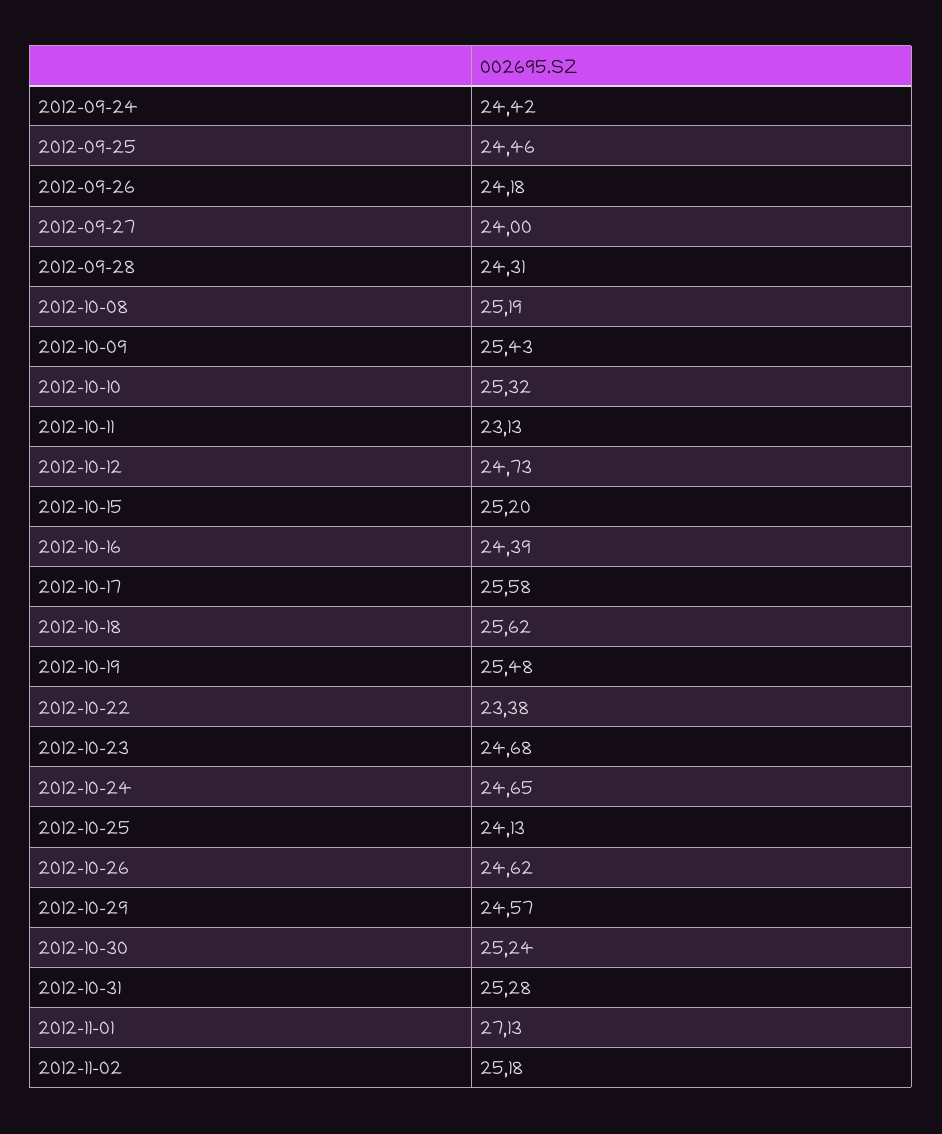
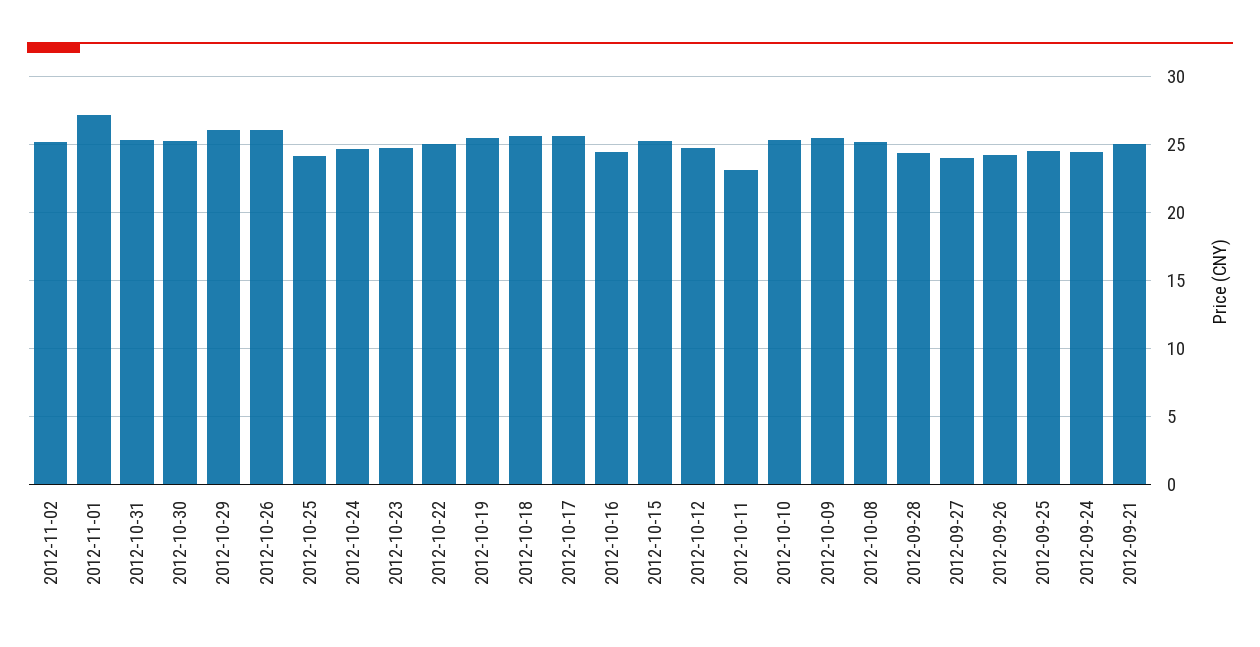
  {
    "2012-09-24": 24.42,
    "2012-09-25": 24.46,
    "2012-09-26": 24.18,
    "2012-09-27": 24,
    "2012-09-28": 24.31,
    "2012-10-08": 25.19,
    "2012-10-09": 25.43,
    "2012-10-10": 25.32,
    "2012-10-11": 23.13,
    "2012-10-12": 24.73,
    "2012-10-15": 25.2,
    "2012-10-16": 24.39,
    "2012-10-17": 25.58,
    "2012-10-18": 25.62,
    "2012-10-19": 25.48,
-   "2012-10-22": 23.38,
+   "2012-10-22": 25,
    "2012-10-23": 24.68,
    "2012-10-24": 24.65,
    "2012-10-25": 24.13,
-   "2012-10-26": 24.62,
+   "2012-10-26": 26,
-   "2012-10-29": 24.57,
+   "2012-10-29": 26,
    "2012-10-30": 25.24,
    "2012-10-31": 25.28,
    "2012-11-01": 27.13,
-   "2012-11-02": 25.18
+   "2012-11-02": 25.18,
+   "2012-09-21": 25
  }

